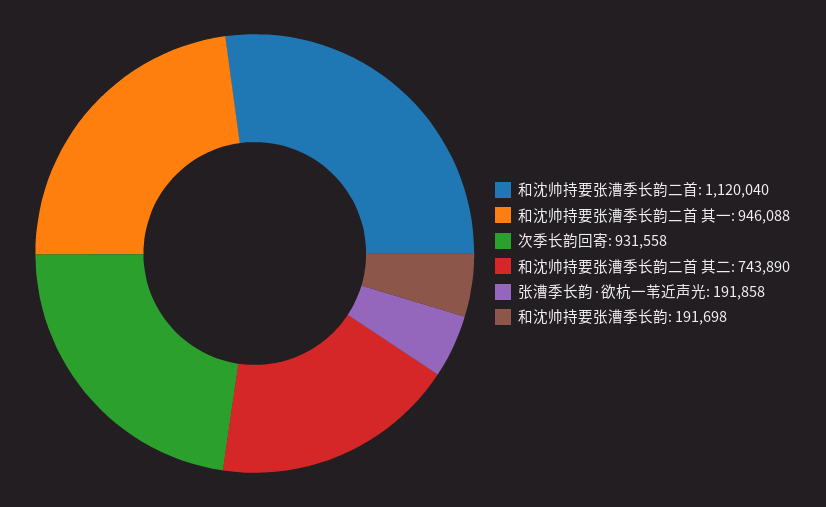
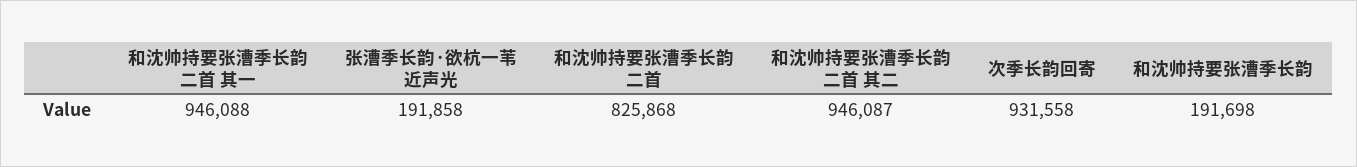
  {
-   "和沈帅持要张漕季长韵二首": 1120040,
+   "和沈帅持要张漕季长韵二首": 825868,
    "和沈帅持要张漕季长韵二首 其一": 946088,
    "次季长韵回寄": 931558,
-   "和沈帅持要张漕季长韵二首 其二": 743890,
+   "和沈帅持要张漕季长韵二首 其二": 946087,
    "张漕季长韵·欲杭一苇近声光": 191858,
    "和沈帅持要张漕季长韵": 191698
  }

